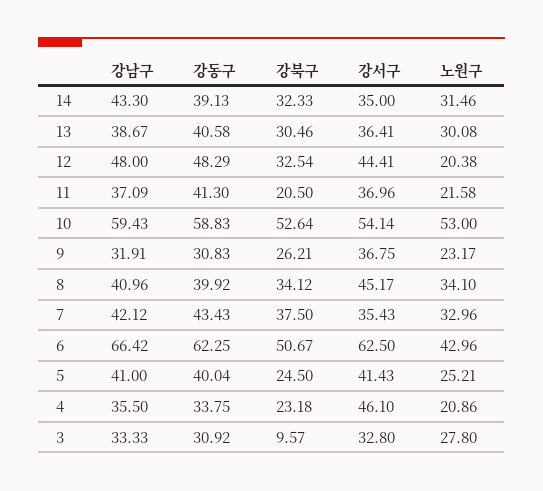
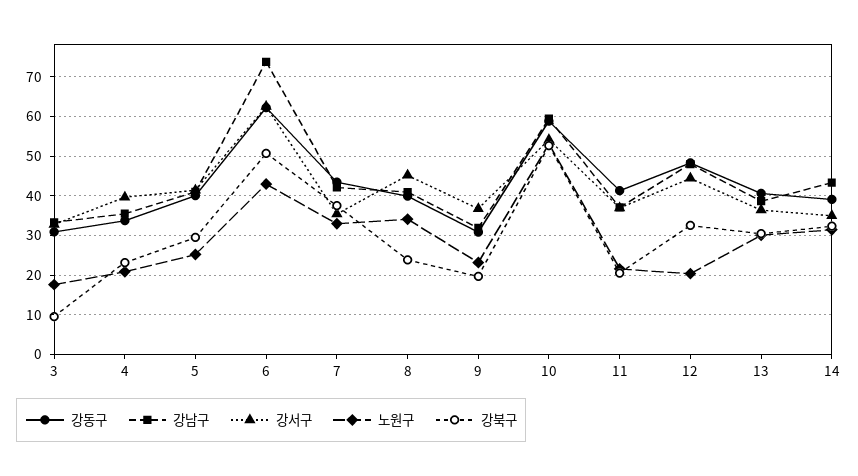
  {
    "강남구": {
      "14": 43.3,
      "13": 38.67,
      "12": 48,
      "11": 37.09,
      "10": 59.43,
      "9": 31.91,
      "8": 40.96,
      "7": 42.12,
-     "6": 66.42,
+     "6": 74,
      "5": 41,
      "4": 35.5,
      "3": 33.33
    },
    "강동구": {
      "14": 39.13,
      "13": 40.58,
      "12": 48.29,
      "11": 41.3,
      "10": 58.83,
      "9": 30.83,
      "8": 39.92,
      "7": 43.43,
      "6": 62.25,
      "5": 40.04,
      "4": 33.75,
      "3": 30.92
    },
    "강북구": {
      "14": 32.33,
      "13": 30.46,
      "12": 32.54,
      "11": 20.5,
      "10": 52.64,
-     "9": 26.21,
+     "9": 20,
-     "8": 34.12,
+     "8": 24,
      "7": 37.5,
      "6": 50.67,
-     "5": 24.5,
+     "5": 30,
      "4": 23.18,
      "3": 9.57
    },
    "강서구": {
      "14": 35,
      "13": 36.41,
      "12": 44.41,
      "11": 36.96,
      "10": 54.14,
      "9": 36.75,
      "8": 45.17,
      "7": 35.43,
      "6": 62.5,
      "5": 41.43,
-     "4": 46.1,
+     "4": 40,
      "3": 32.8
    },
    "노원구": {
      "14": 31.46,
      "13": 30.08,
      "12": 20.38,
      "11": 21.58,
      "10": 53,
      "9": 23.17,
      "8": 34.1,
      "7": 32.96,
      "6": 42.96,
      "5": 25.21,
      "4": 20.86,
-     "3": 27.8
+     "3": 18
    }
  }

